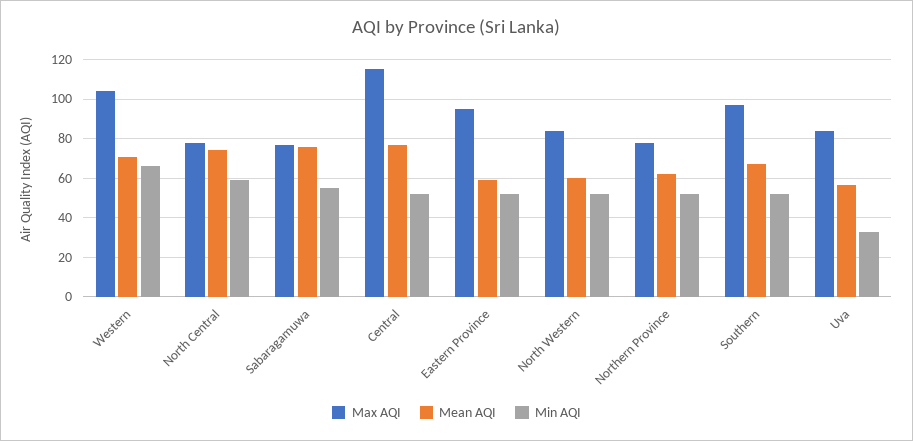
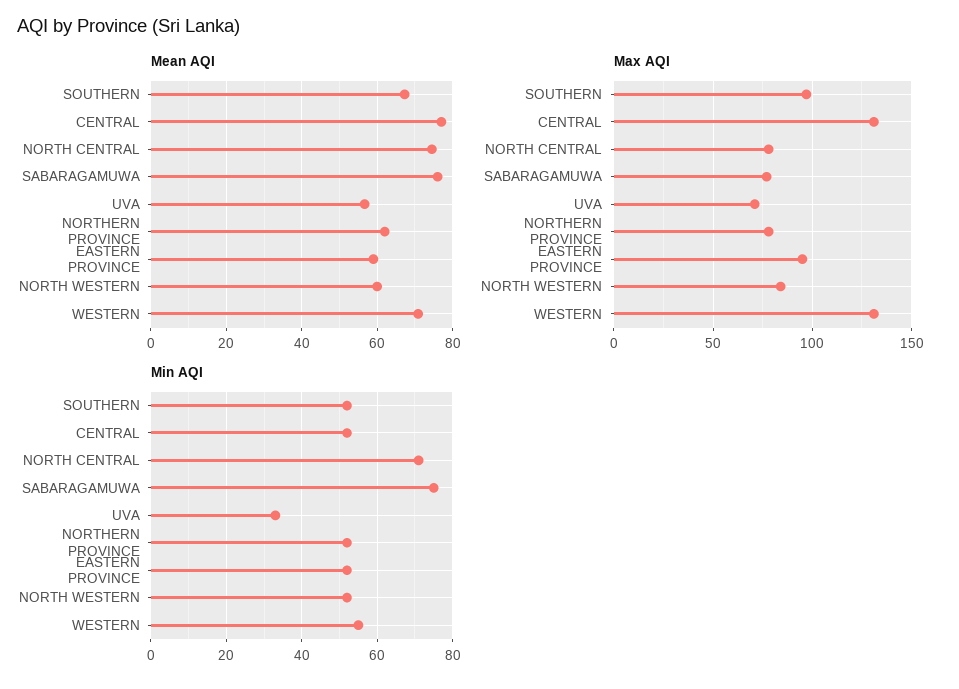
  {
    "Max AQI": {
-     "Western": 105,
+     "Western": 130,
      "North Central": 80,
      "Sabaragamuwa": 75,
-     "Central": 115,
+     "Central": 130,
      "Eastern Province": 95,
      "North Western": 85,
      "Northern Province": 80,
      "Southern": 95,
-     "Uva": 85
+     "Uva": 70
    },
    "Mean AQI": {
      "Western": 70,
      "North Central": 74,
      "Sabaragamuwa": 76,
      "Central": 78,
      "Eastern Province": 60,
      "North Western": 60,
      "Northern Province": 62,
      "Southern": 68,
      "Uva": 56
    },
    "Min AQI": {
-     "Western": 65,
+     "Western": 55,
-     "North Central": 60,
+     "North Central": 70,
-     "Sabaragamuwa": 55,
+     "Sabaragamuwa": 75,
      "Central": 50,
      "Eastern Province": 50,
      "North Western": 50,
      "Northern Province": 50,
      "Southern": 50,
      "Uva": 35
    }
  }

